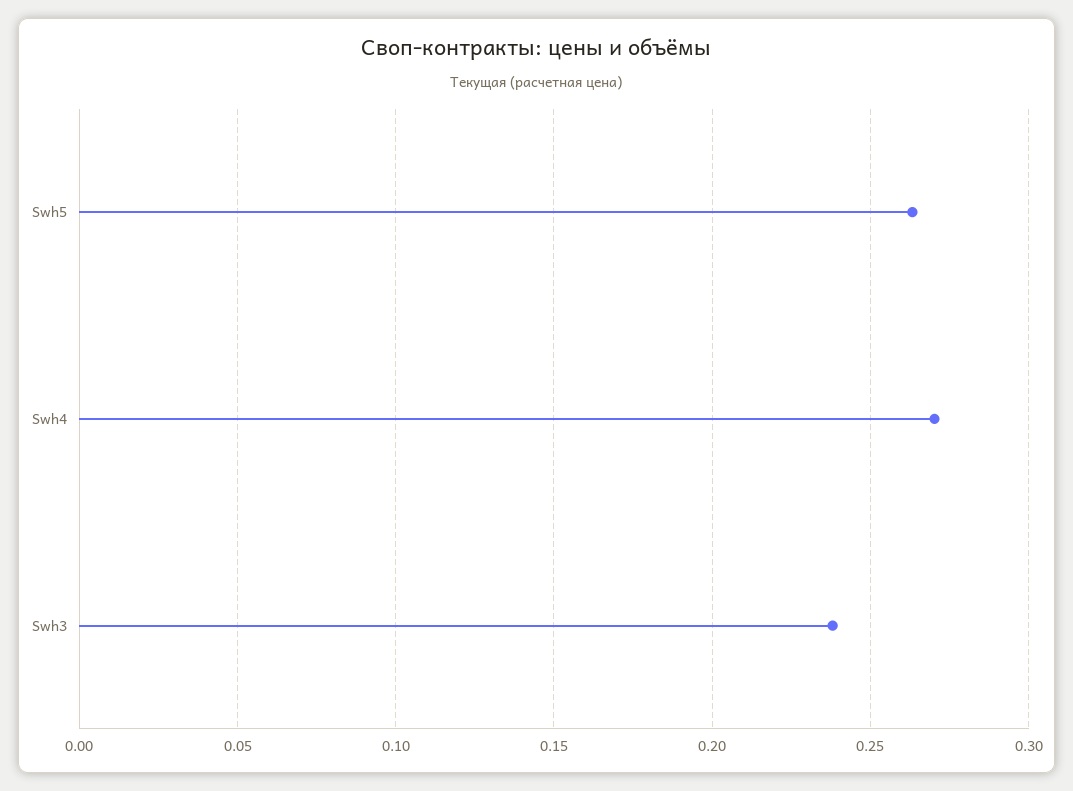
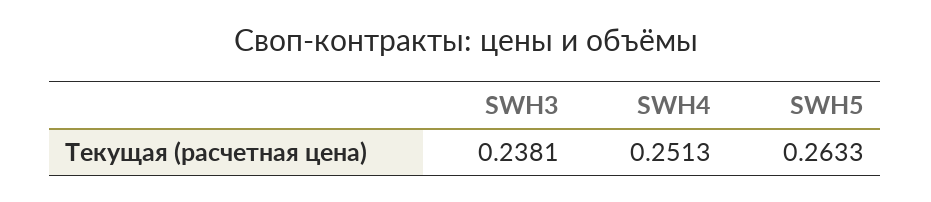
  {
    "Swh5": 0.2633,
-   "Swh4": 0.27,
+   "Swh4": 0.2513,
    "Swh3": 0.2381
  }

